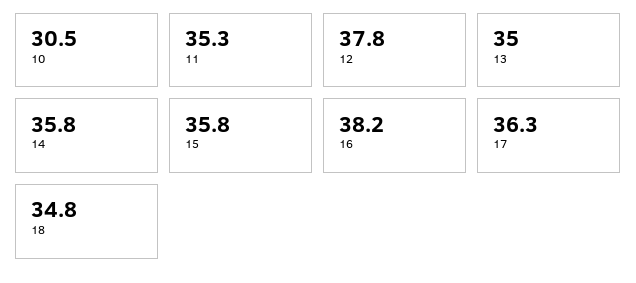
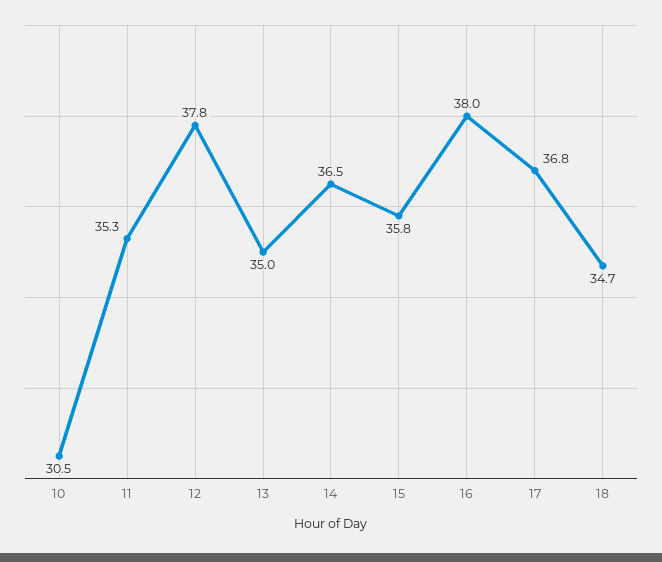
  {
    "10": 30.5,
    "11": 35.3,
    "12": 37.8,
    "13": 35,
-   "14": 35.8,
+   "14": 36.5,
    "15": 35.8,
-   "16": 38.2,
+   "16": 38,
-   "17": 36.3,
+   "17": 36.8,
-   "18": 34.8
+   "18": 34.7
  }

